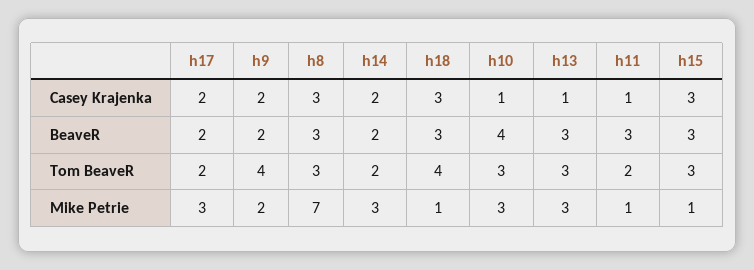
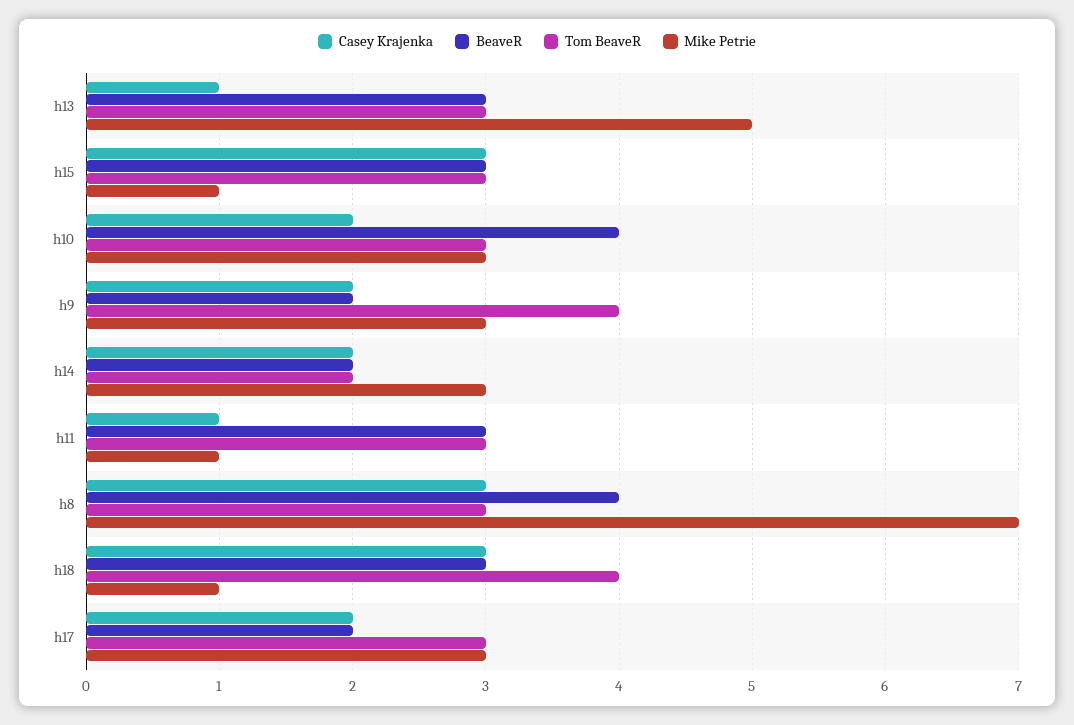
  {
    "Casey Krajenka": {
      "h17": 2,
      "h9": 2,
      "h8": 3,
      "h14": 2,
      "h18": 3,
-     "h10": 1,
+     "h10": 2,
      "h13": 1,
      "h11": 1,
      "h15": 3
    },
    "BeaveR": {
      "h17": 2,
      "h9": 2,
-     "h8": 3,
+     "h8": 4,
      "h14": 2,
      "h18": 3,
      "h10": 4,
      "h13": 3,
      "h11": 3,
      "h15": 3
    },
    "Tom BeaveR": {
-     "h17": 2,
+     "h17": 3,
      "h9": 4,
      "h8": 3,
      "h14": 2,
      "h18": 4,
      "h10": 3,
      "h13": 3,
-     "h11": 2,
+     "h11": 3,
      "h15": 3
    },
    "Mike Petrie": {
      "h17": 3,
-     "h9": 2,
+     "h9": 3,
      "h8": 7,
      "h14": 3,
      "h18": 1,
      "h10": 3,
-     "h13": 3,
+     "h13": 5,
      "h11": 1,
      "h15": 1
    }
  }

